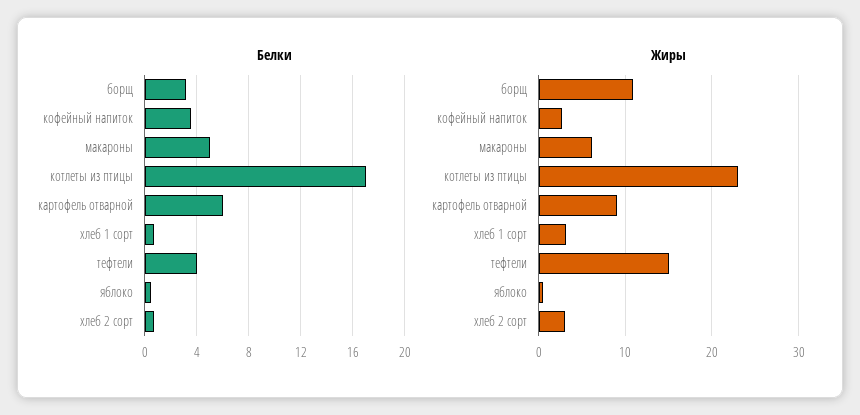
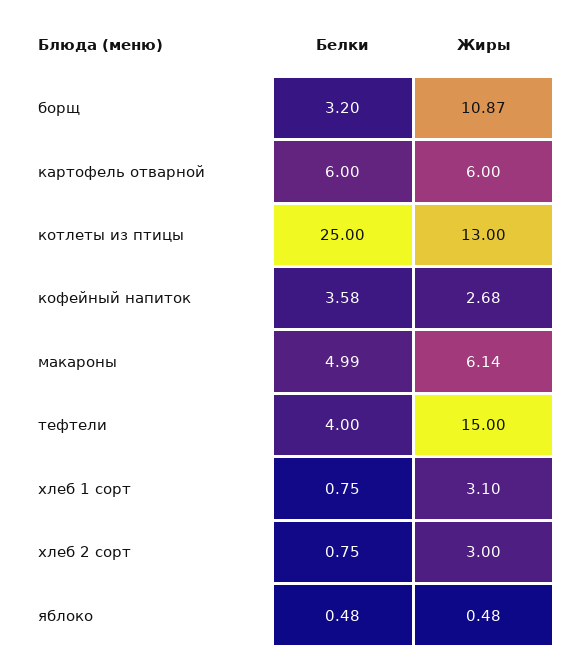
  {
    "Белки": {
      "борщ": 3.2,
      "кофейный напиток": 3.58,
      "макароны": 4.99,
-     "котлеты из птицы": 17,
+     "котлеты из птицы": 25,
      "картофель отварной": 6,
      "хлеб 1 сорт": 0.75,
      "тефтели": 4,
      "яблоко": 0.48,
      "хлеб 2 сорт": 0.75
    },
    "Жиры": {
      "борщ": 10.87,
      "кофейный напиток": 2.68,
      "макароны": 6.14,
-     "котлеты из птицы": 23,
+     "котлеты из птицы": 13,
-     "картофель отварной": 9,
+     "картофель отварной": 6,
      "хлеб 1 сорт": 3.1,
      "тефтели": 15,
      "яблоко": 0.48,
      "хлеб 2 сорт": 3
    }
  }

